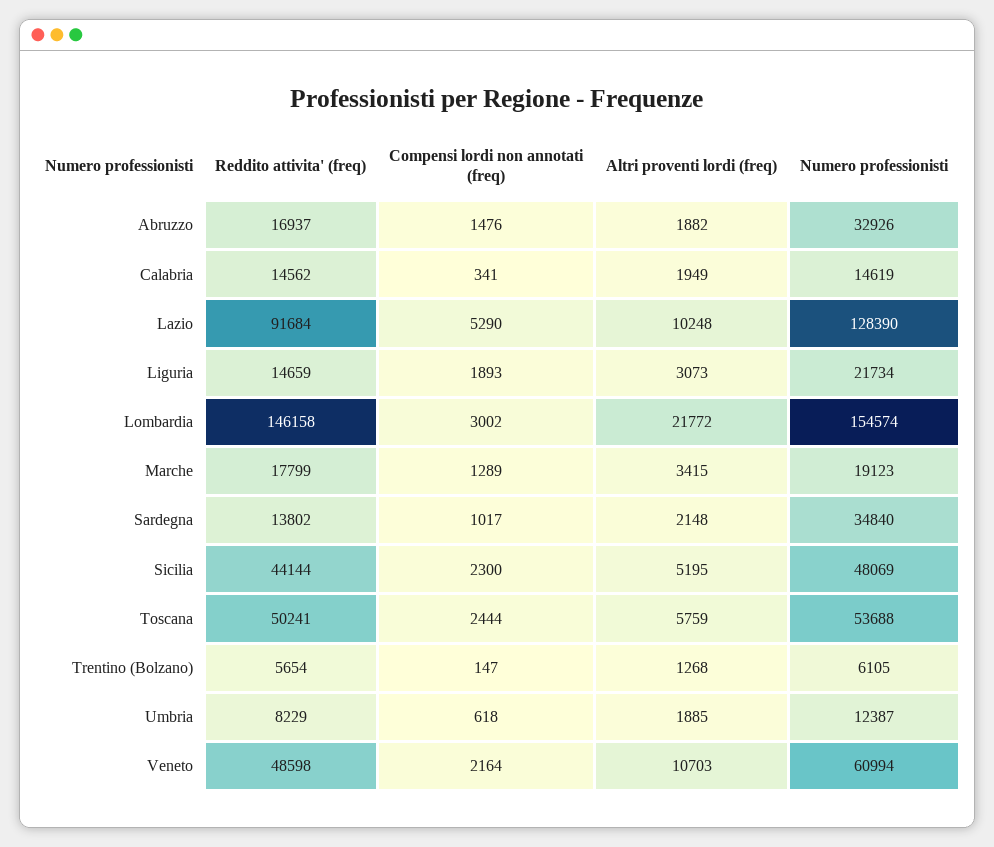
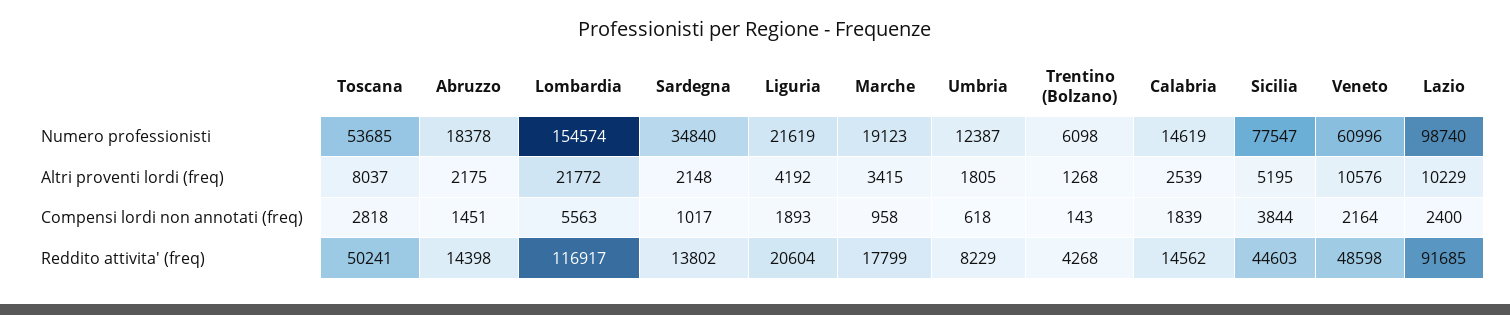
  {
    "Reddito attivita' (freq)": {
-     "Abruzzo": 16937,
+     "Abruzzo": 14398,
      "Calabria": 14562,
-     "Lazio": 91684,
+     "Lazio": 91685,
-     "Liguria": 14659,
+     "Liguria": 20604,
-     "Lombardia": 146158,
+     "Lombardia": 116917,
      "Marche": 17799,
      "Sardegna": 13802,
-     "Sicilia": 44144,
+     "Sicilia": 44603,
      "Toscana": 50241,
-     "Trentino (Bolzano)": 5654,
+     "Trentino (Bolzano)": 4268,
      "Umbria": 8229,
      "Veneto": 48598
    },
    "Compensi lordi non annotati (freq)": {
-     "Abruzzo": 1476,
+     "Abruzzo": 1451,
-     "Calabria": 341,
+     "Calabria": 1839,
-     "Lazio": 5290,
+     "Lazio": 2400,
      "Liguria": 1893,
-     "Lombardia": 3002,
+     "Lombardia": 5563,
-     "Marche": 1289,
+     "Marche": 958,
      "Sardegna": 1017,
-     "Sicilia": 2300,
+     "Sicilia": 3844,
-     "Toscana": 2444,
+     "Toscana": 2818,
-     "Trentino (Bolzano)": 147,
+     "Trentino (Bolzano)": 143,
      "Umbria": 618,
      "Veneto": 2164
    },
    "Altri proventi lordi (freq)": {
-     "Abruzzo": 1882,
+     "Abruzzo": 2175,
-     "Calabria": 1949,
+     "Calabria": 2539,
-     "Lazio": 10248,
+     "Lazio": 10229,
-     "Liguria": 3073,
+     "Liguria": 4192,
      "Lombardia": 21772,
      "Marche": 3415,
      "Sardegna": 2148,
      "Sicilia": 5195,
-     "Toscana": 5759,
+     "Toscana": 8037,
      "Trentino (Bolzano)": 1268,
-     "Umbria": 1885,
+     "Umbria": 1805,
-     "Veneto": 10703
+     "Veneto": 10576
    },
    "Numero professionisti": {
-     "Abruzzo": 32926,
+     "Abruzzo": 18378,
      "Calabria": 14619,
-     "Lazio": 128390,
+     "Lazio": 98740,
-     "Liguria": 21734,
+     "Liguria": 21619,
      "Lombardia": 154574,
      "Marche": 19123,
      "Sardegna": 34840,
-     "Sicilia": 48069,
+     "Sicilia": 77547,
-     "Toscana": 53688,
+     "Toscana": 53685,
-     "Trentino (Bolzano)": 6105,
+     "Trentino (Bolzano)": 6098,
      "Umbria": 12387,
-     "Veneto": 60994
+     "Veneto": 60996
    }
  }

